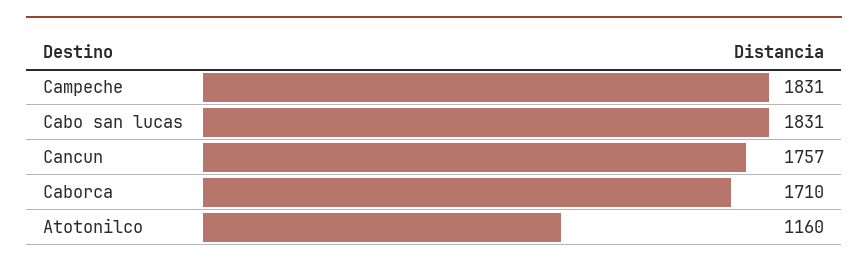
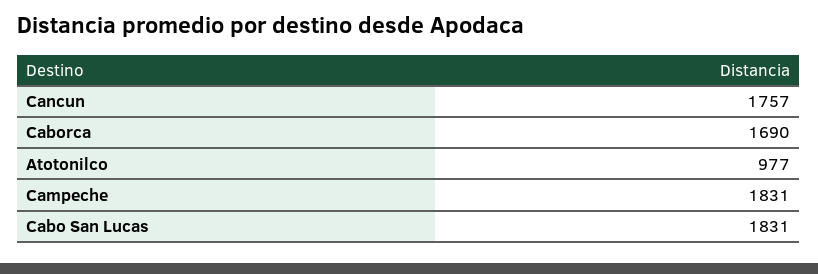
  {
    "Campeche": 1831,
    "Cabo san lucas": 1831,
    "Cancun": 1757,
-   "Caborca": 1710,
+   "Caborca": 1690,
-   "Atotonilco": 1160
+   "Atotonilco": 977
  }

